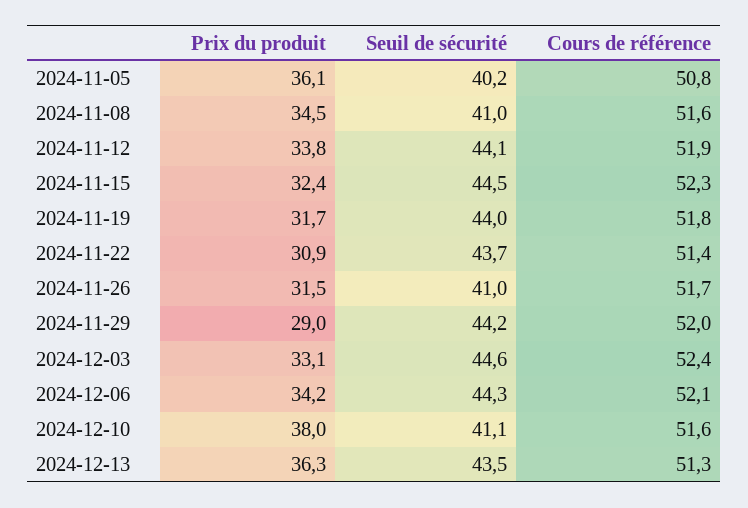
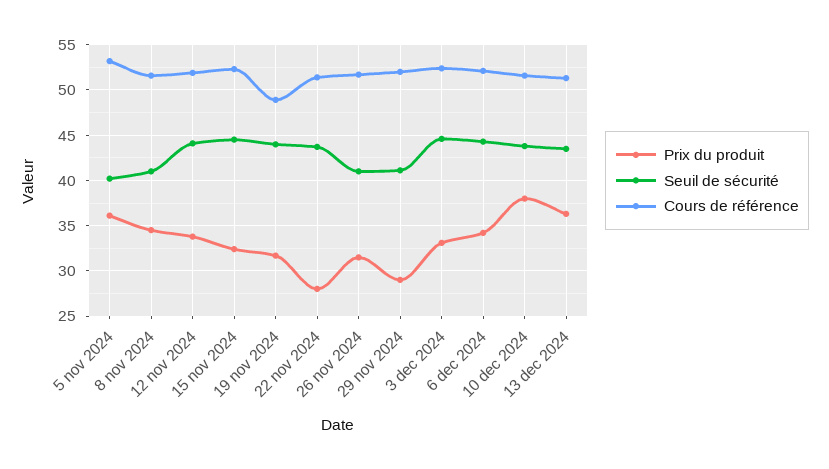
  {
    "Prix du produit": {
      "2024-11-05": 36.1,
      "2024-11-08": 34.5,
      "2024-11-12": 33.8,
      "2024-11-15": 32.4,
      "2024-11-19": 31.7,
-     "2024-11-22": 30.9,
+     "2024-11-22": 28,
      "2024-11-26": 31.5,
      "2024-11-29": 29,
      "2024-12-03": 33.1,
      "2024-12-06": 34.2,
      "2024-12-10": 38,
      "2024-12-13": 36.3
    },
    "Seuil de sécurité": {
      "2024-11-05": 40.2,
      "2024-11-08": 41,
      "2024-11-12": 44.1,
      "2024-11-15": 44.5,
      "2024-11-19": 44,
      "2024-11-22": 43.7,
      "2024-11-26": 41,
-     "2024-11-29": 44.2,
+     "2024-11-29": 41,
      "2024-12-03": 44.6,
      "2024-12-06": 44.3,
-     "2024-12-10": 41.1,
+     "2024-12-10": 44,
      "2024-12-13": 43.5
    },
    "Cours de référence": {
-     "2024-11-05": 50.8,
+     "2024-11-05": 53,
      "2024-11-08": 51.6,
      "2024-11-12": 51.9,
      "2024-11-15": 52.3,
-     "2024-11-19": 51.8,
+     "2024-11-19": 49,
      "2024-11-22": 51.4,
      "2024-11-26": 51.7,
      "2024-11-29": 52,
      "2024-12-03": 52.4,
      "2024-12-06": 52.1,
      "2024-12-10": 51.6,
      "2024-12-13": 51.3
    }
  }

